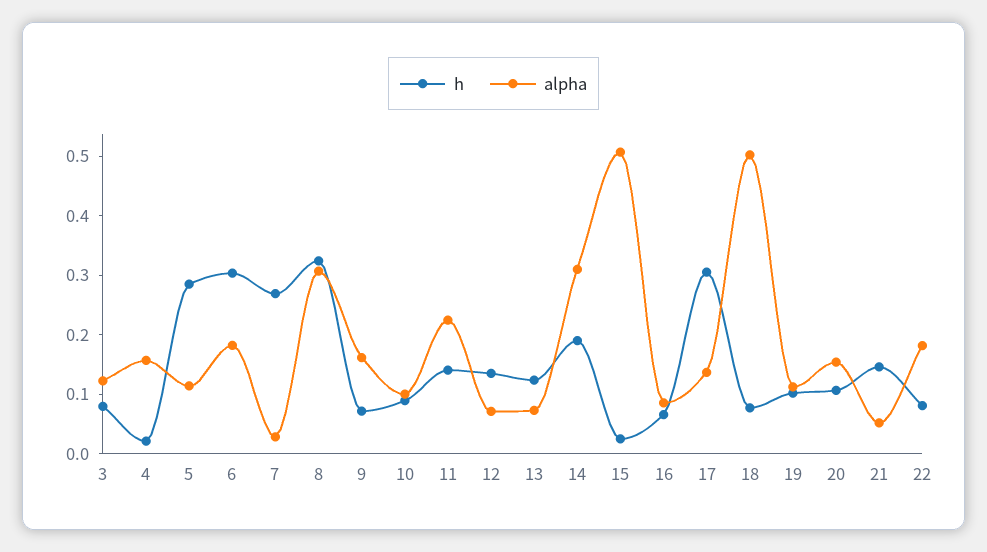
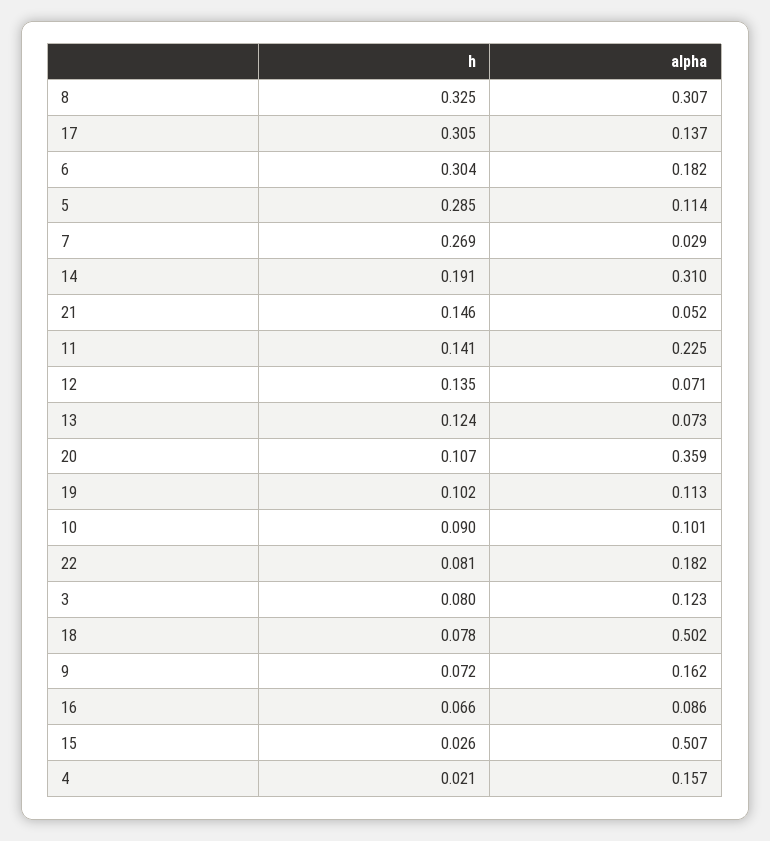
  {
    "h": {
      "3": 0.08,
      "4": 0.021,
      "5": 0.285,
      "6": 0.304,
      "7": 0.269,
      "8": 0.325,
      "9": 0.072,
      "10": 0.09,
      "11": 0.141,
      "12": 0.135,
      "13": 0.124,
      "14": 0.191,
      "15": 0.026,
      "16": 0.066,
      "17": 0.305,
      "18": 0.078,
      "19": 0.102,
      "20": 0.107,
      "21": 0.146,
      "22": 0.081
    },
    "alpha": {
      "3": 0.123,
      "4": 0.157,
      "5": 0.114,
      "6": 0.182,
      "7": 0.029,
      "8": 0.307,
      "9": 0.162,
      "10": 0.101,
      "11": 0.225,
      "12": 0.071,
      "13": 0.073,
      "14": 0.31,
      "15": 0.507,
      "16": 0.086,
      "17": 0.137,
      "18": 0.502,
      "19": 0.113,
-     "20": 0.16,
+     "20": 0.359,
      "21": 0.052,
      "22": 0.182
    }
  }

